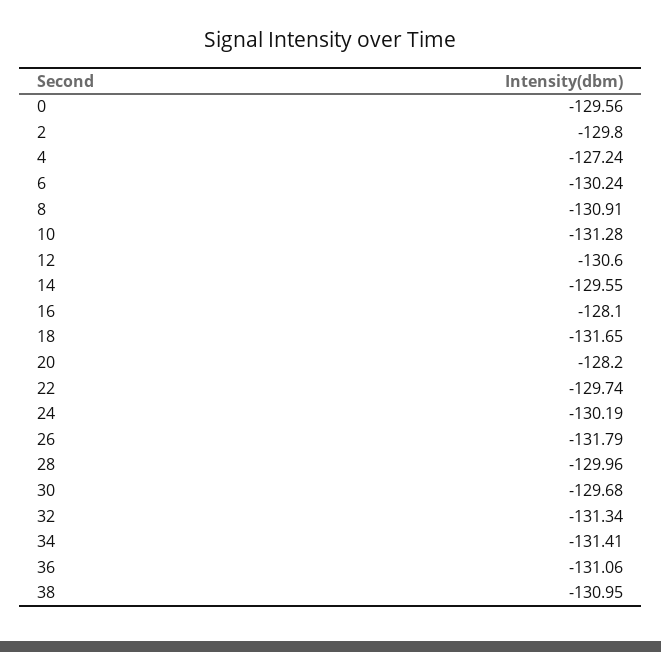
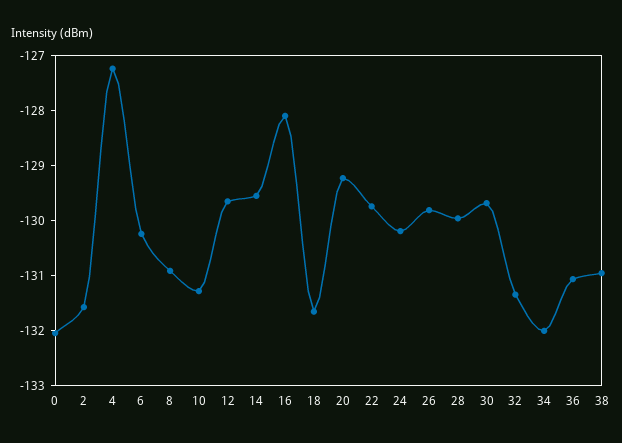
  {
-   "0": -129.56,
+   "0": -132,
-   "2": -129.8,
+   "2": -131.6,
    "4": -127.24,
    "6": -130.24,
    "8": -130.91,
    "10": -131.28,
-   "12": -130.6,
+   "12": -129.6,
    "14": -129.55,
    "16": -128.1,
    "18": -131.65,
-   "20": -128.2,
+   "20": -129.2,
    "22": -129.74,
    "24": -130.19,
-   "26": -131.79,
+   "26": -129.8,
    "28": -129.96,
    "30": -129.68,
    "32": -131.34,
-   "34": -131.41,
+   "34": -132,
    "36": -131.06,
    "38": -130.95
  }

